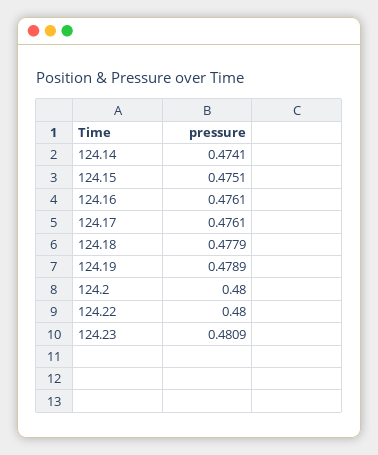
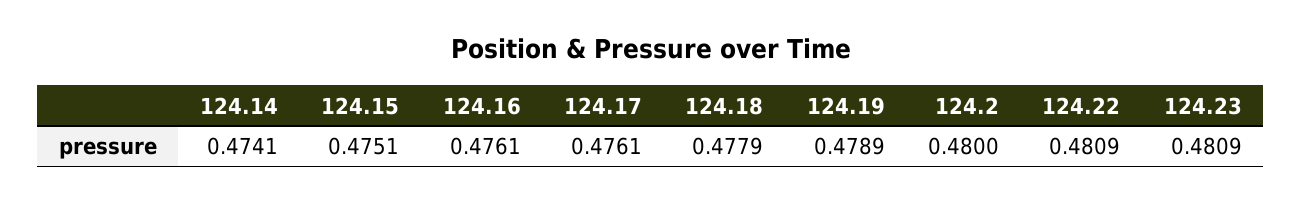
  {
    "124.14": 0.4741,
    "124.15": 0.4751,
    "124.16": 0.4761,
    "124.17": 0.4761,
    "124.18": 0.4779,
    "124.19": 0.4789,
    "124.2": 0.48,
-   "124.22": 0.48,
+   "124.22": 0.4809,
    "124.23": 0.4809
  }

